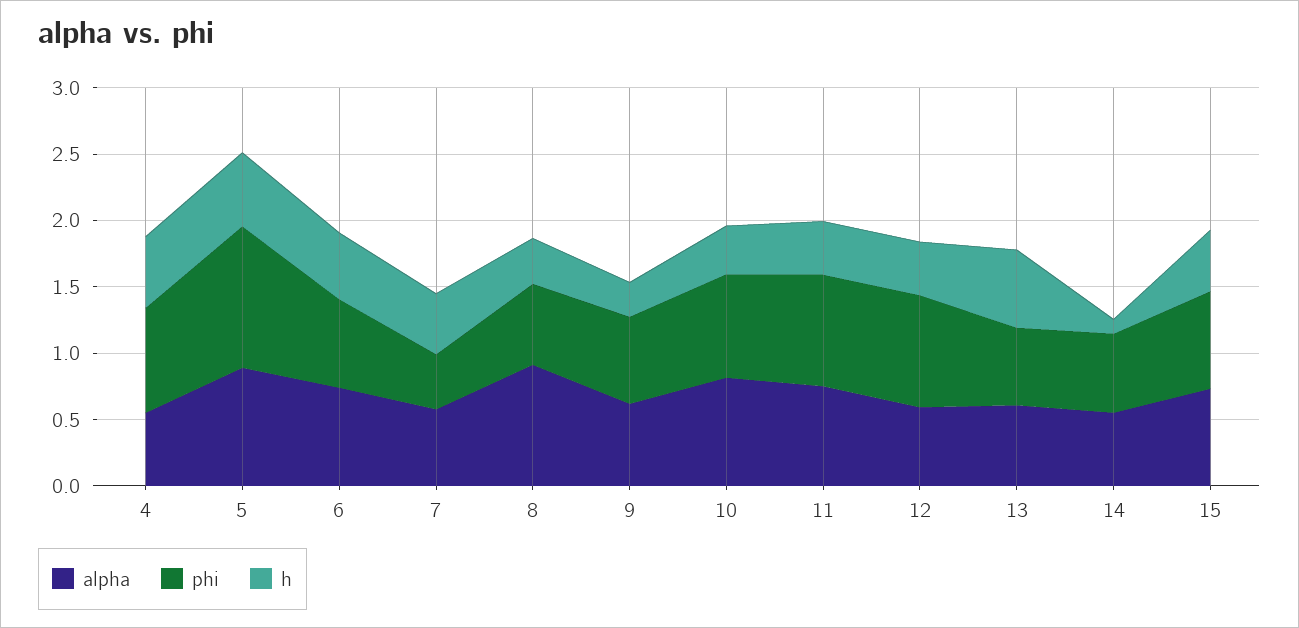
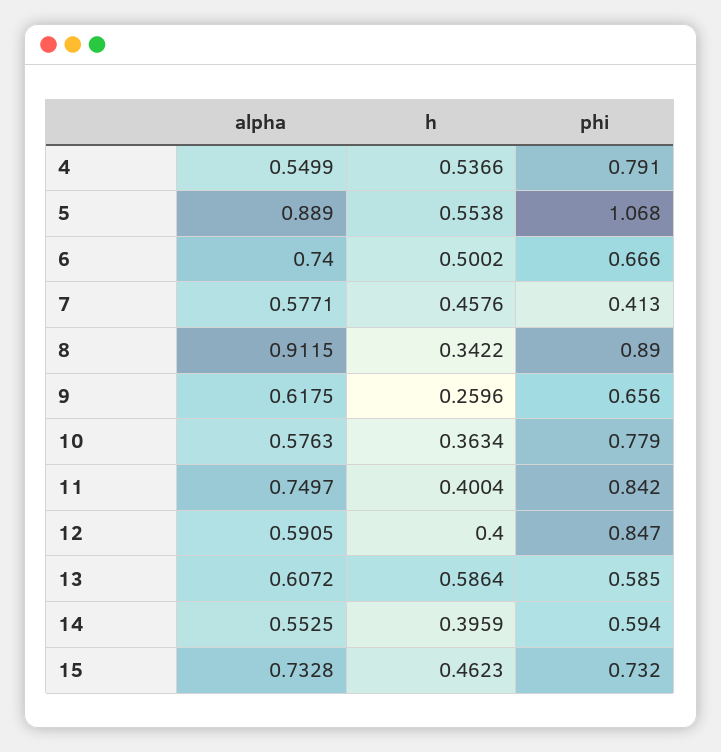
  {
    "alpha": {
      "4": 0.5499,
      "5": 0.889,
      "6": 0.74,
      "7": 0.5771,
      "8": 0.9115,
      "9": 0.6175,
-     "10": 0.8,
+     "10": 0.5763,
      "11": 0.7497,
      "12": 0.5905,
      "13": 0.6072,
      "14": 0.5525,
      "15": 0.7328
    },
    "phi": {
      "4": 0.791,
      "5": 1.068,
      "6": 0.666,
      "7": 0.413,
-     "8": 0.6,
+     "8": 0.89,
      "9": 0.656,
      "10": 0.779,
      "11": 0.842,
      "12": 0.847,
      "13": 0.585,
      "14": 0.594,
      "15": 0.732
    },
    "h": {
      "4": 0.5366,
      "5": 0.5538,
      "6": 0.5002,
      "7": 0.4576,
      "8": 0.3422,
      "9": 0.2596,
      "10": 0.3634,
      "11": 0.4004,
      "12": 0.4,
      "13": 0.5864,
-     "14": 0.1,
+     "14": 0.3959,
      "15": 0.4623
    }
  }

